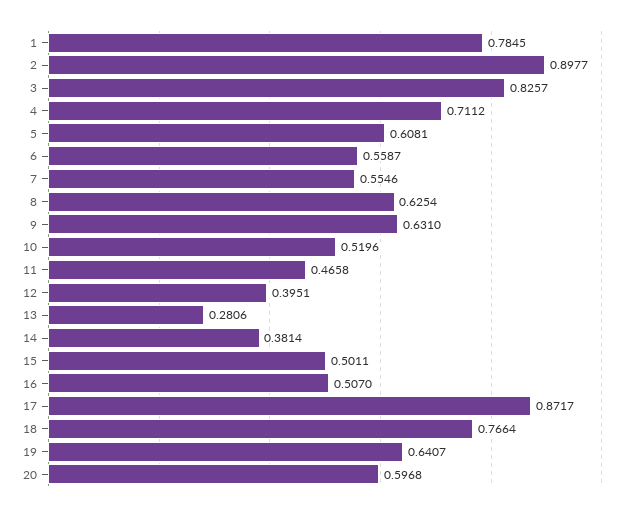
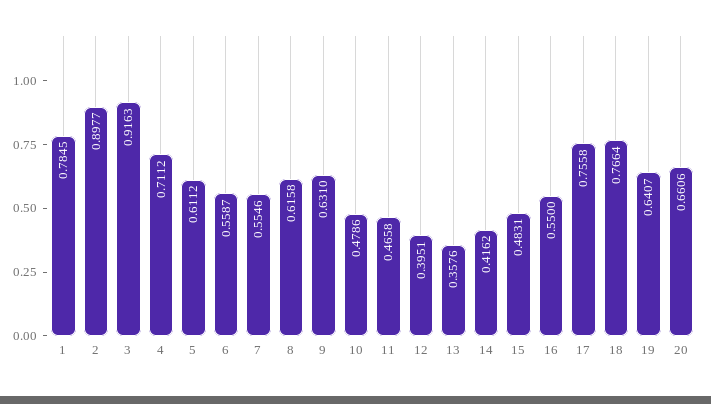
  {
    "1": 0.7845,
    "2": 0.8977,
-   "3": 0.8257,
+   "3": 0.9163,
    "4": 0.7112,
-   "5": 0.6081,
+   "5": 0.6112,
    "6": 0.5587,
    "7": 0.5546,
-   "8": 0.6254,
+   "8": 0.6158,
    "9": 0.631,
-   "10": 0.5196,
+   "10": 0.4786,
    "11": 0.4658,
    "12": 0.3951,
-   "13": 0.2806,
+   "13": 0.3576,
-   "14": 0.3814,
+   "14": 0.4162,
-   "15": 0.5011,
+   "15": 0.4831,
-   "16": 0.507,
+   "16": 0.55,
-   "17": 0.8717,
+   "17": 0.7558,
    "18": 0.7664,
    "19": 0.6407,
-   "20": 0.5968
+   "20": 0.6606
  }

